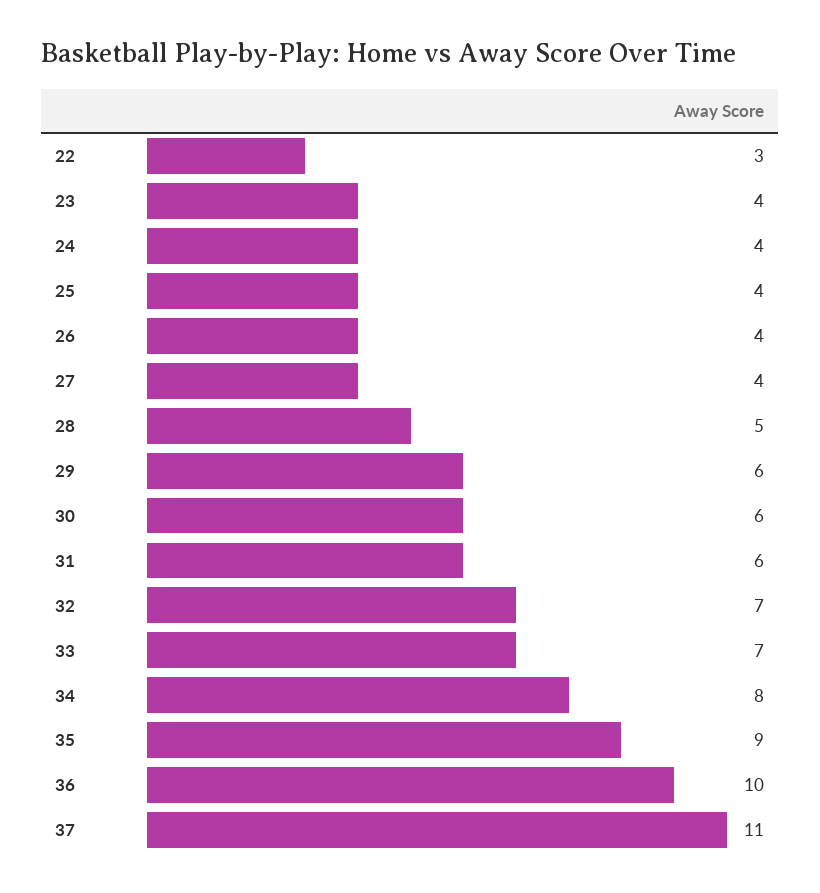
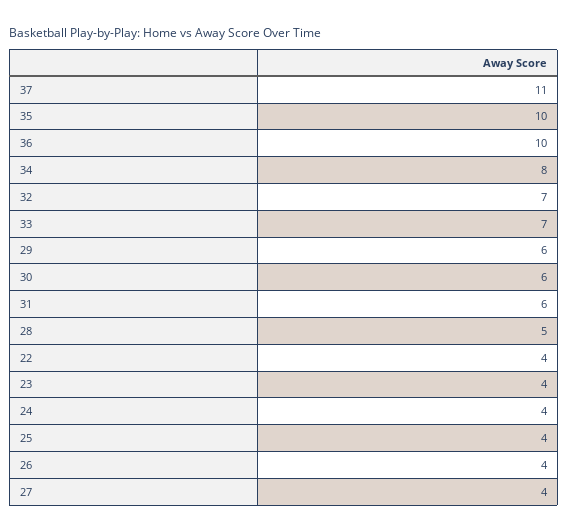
  {
-   "22": 3,
+   "22": 4,
    "23": 4,
    "24": 4,
    "25": 4,
    "26": 4,
    "27": 4,
    "28": 5,
    "29": 6,
    "30": 6,
    "31": 6,
    "32": 7,
    "33": 7,
    "34": 8,
-   "35": 9,
+   "35": 10,
    "36": 10,
    "37": 11
  }

